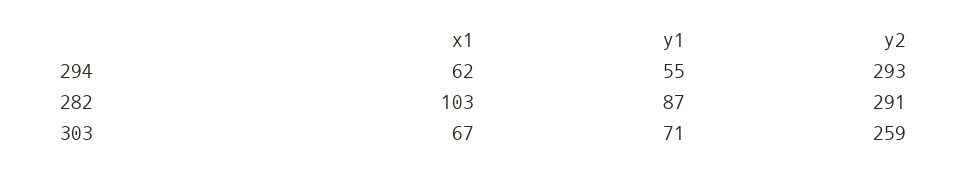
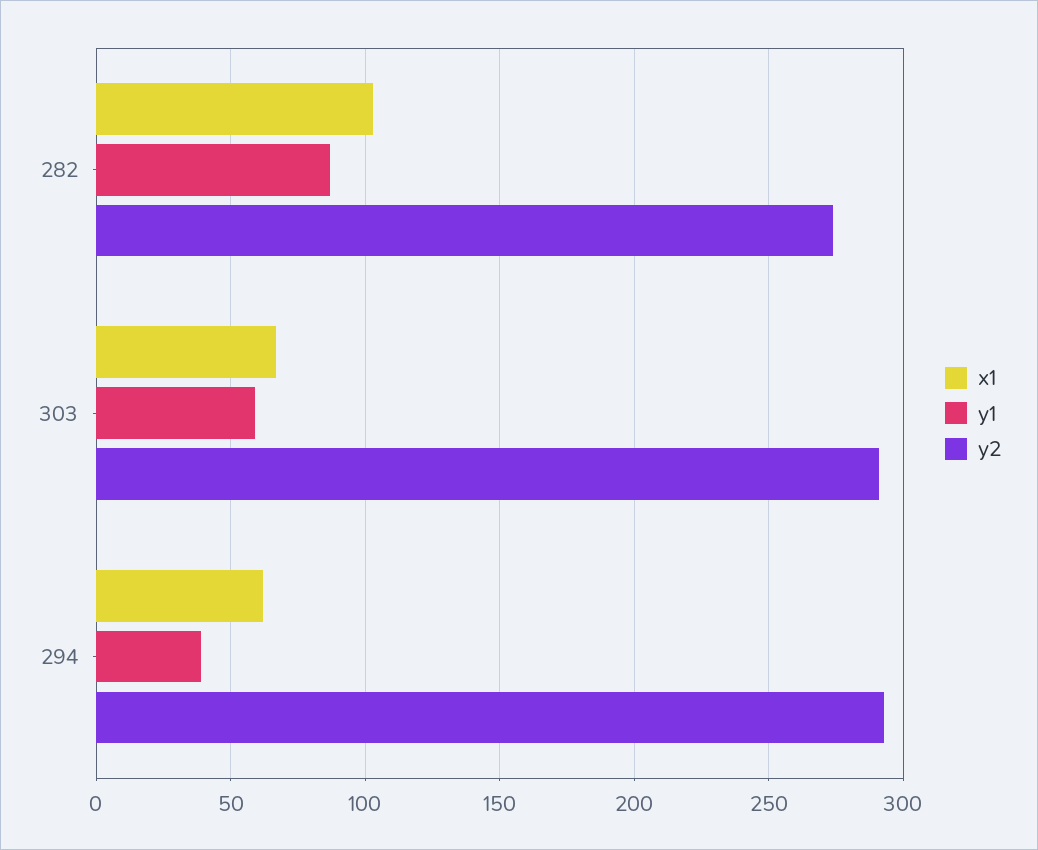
  {
    "x1": {
      "294": 62,
      "282": 103,
      "303": 67
    },
    "y1": {
-     "294": 55,
+     "294": 40,
      "282": 87,
-     "303": 71
+     "303": 60
    },
    "y2": {
      "294": 293,
-     "282": 291,
+     "282": 275,
-     "303": 259
+     "303": 290
    }
  }

